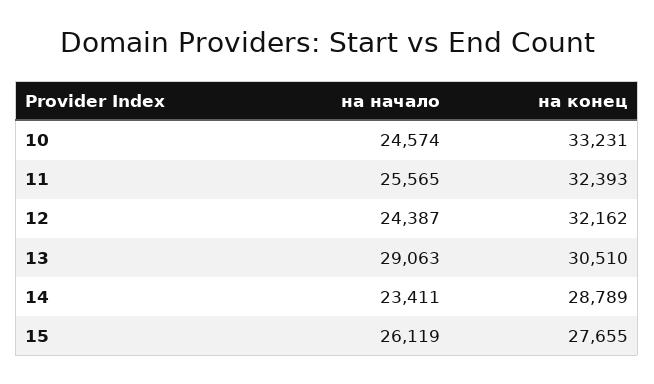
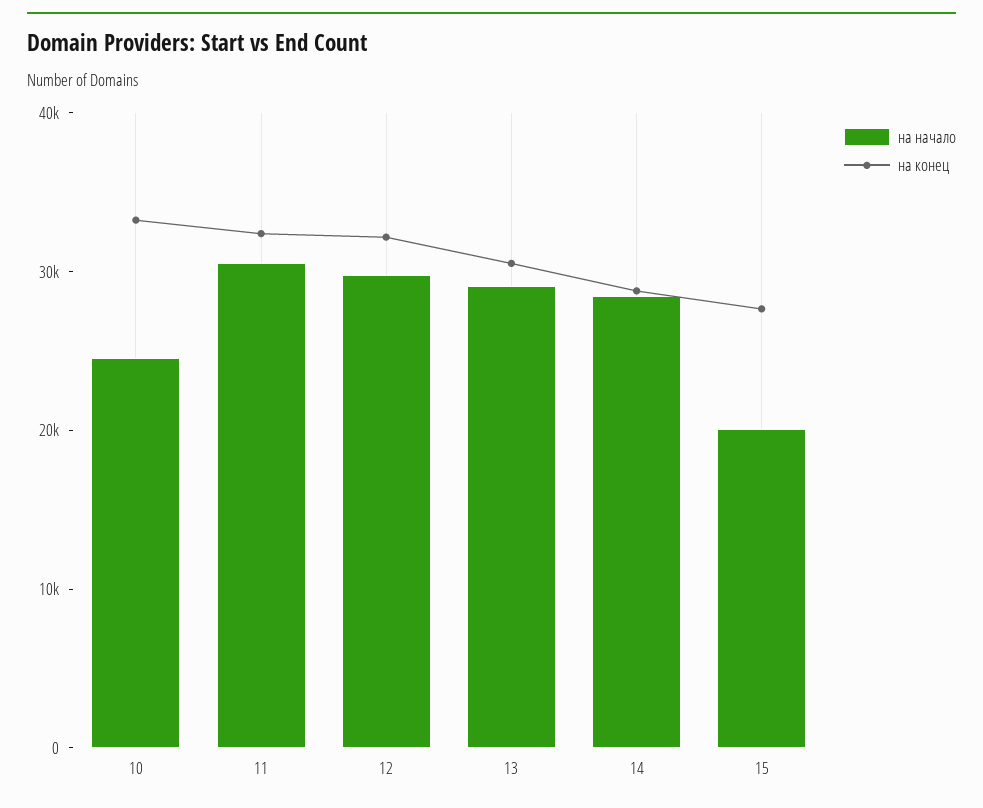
  {
    "на начало": {
      "10": 24574,
-     "11": 25565,
+     "11": 30000,
-     "12": 24387,
+     "12": 30000,
      "13": 29063,
-     "14": 23411,
+     "14": 28000,
-     "15": 26119
+     "15": 20000
    },
    "на конец": {
      "10": 33231,
      "11": 32393,
      "12": 32162,
      "13": 30510,
      "14": 28789,
      "15": 27655
    }
  }

